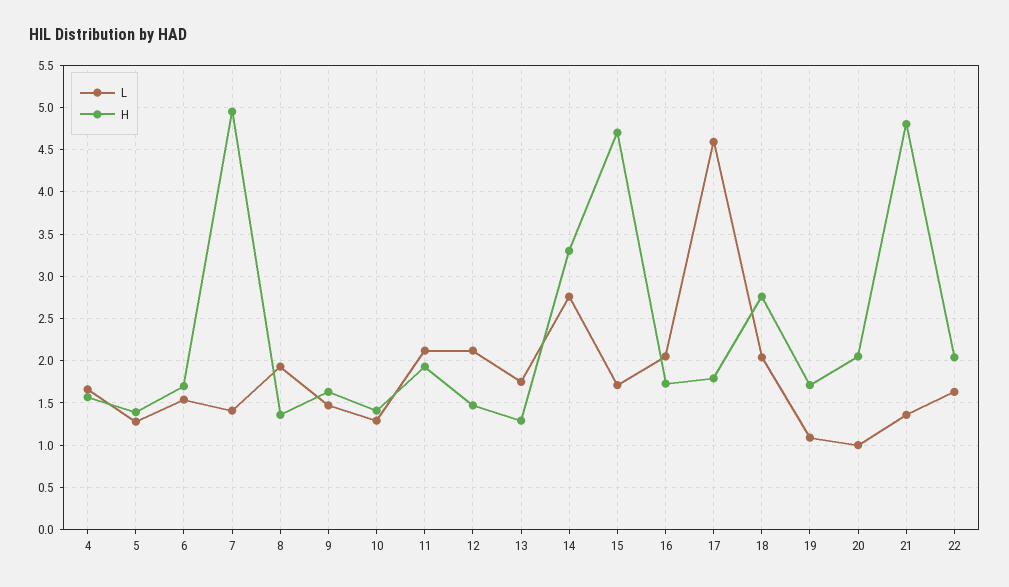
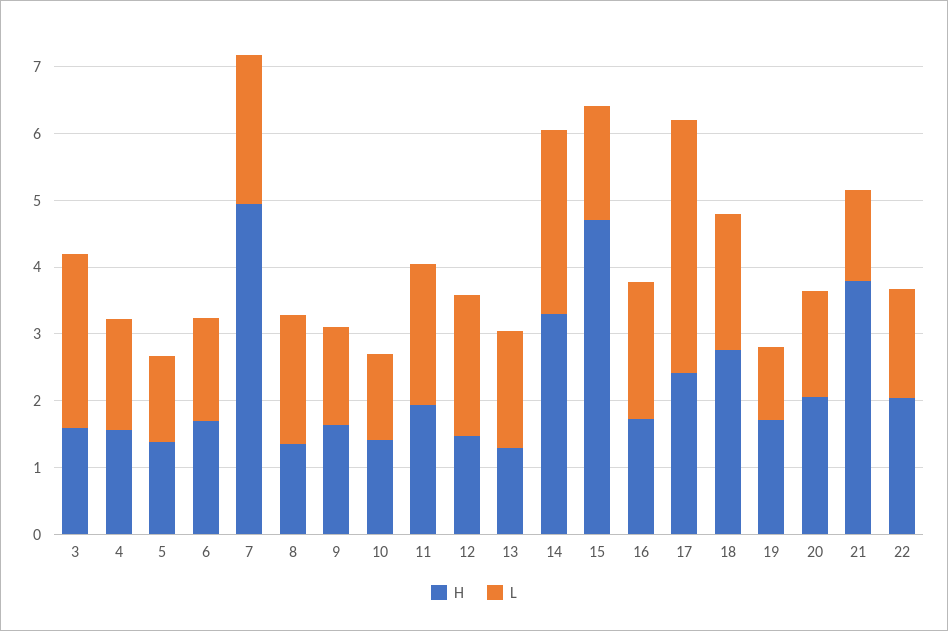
  {
    "L": {
      "4": 1.7,
      "5": 1.3,
      "6": 1.5,
-     "7": 1.4,
+     "7": 2.2,
      "8": 1.9,
      "9": 1.5,
      "10": 1.3,
      "11": 2.1,
      "12": 2.1,
      "13": 1.8,
      "14": 2.8,
      "15": 1.7,
      "16": 2.1,
-     "17": 4.6,
+     "17": 3.8,
      "18": 2,
      "19": 1.1,
-     "20": 1,
+     "20": 1.6,
      "21": 1.4,
-     "22": 1.6
+     "22": 1.6,
+     "3": 2.6
    },
    "H": {
      "4": 1.6,
      "5": 1.4,
      "6": 1.7,
      "7": 5,
      "8": 1.4,
      "9": 1.6,
      "10": 1.4,
      "11": 1.9,
      "12": 1.5,
      "13": 1.3,
      "14": 3.3,
      "15": 4.7,
      "16": 1.7,
-     "17": 1.8,
+     "17": 2.4,
      "18": 2.8,
      "19": 1.7,
      "20": 2.1,
-     "21": 4.8,
+     "21": 3.8,
-     "22": 2
+     "22": 2,
+     "3": 1.6
    }
  }

